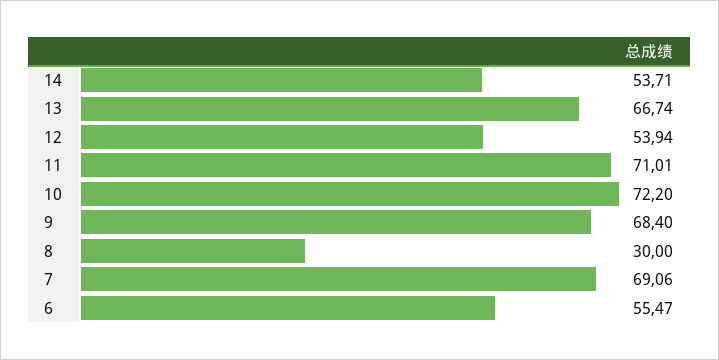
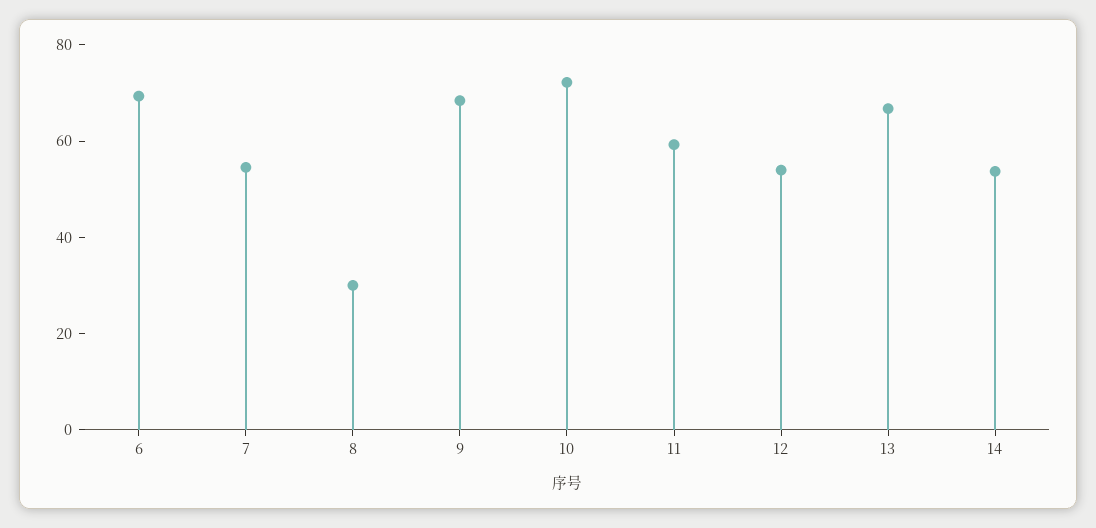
  {
    "14": 53.71,
    "13": 66.74,
    "12": 53.94,
-   "11": 71.01,
+   "11": 60,
    "10": 72.2,
    "9": 68.4,
    "8": 30,
-   "7": 69.06,
+   "7": 55,
-   "6": 55.47
+   "6": 70
  }

